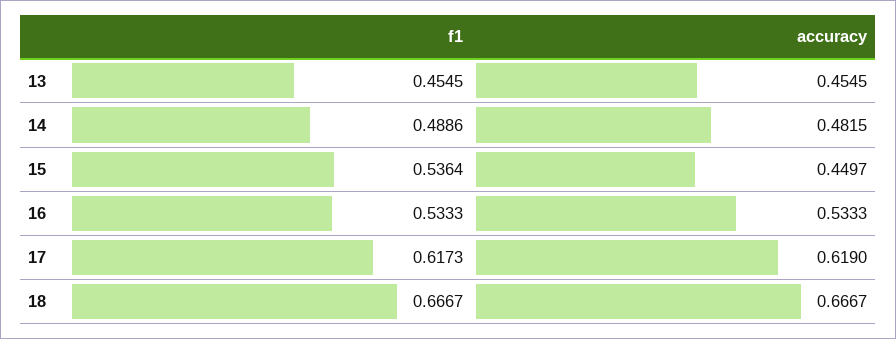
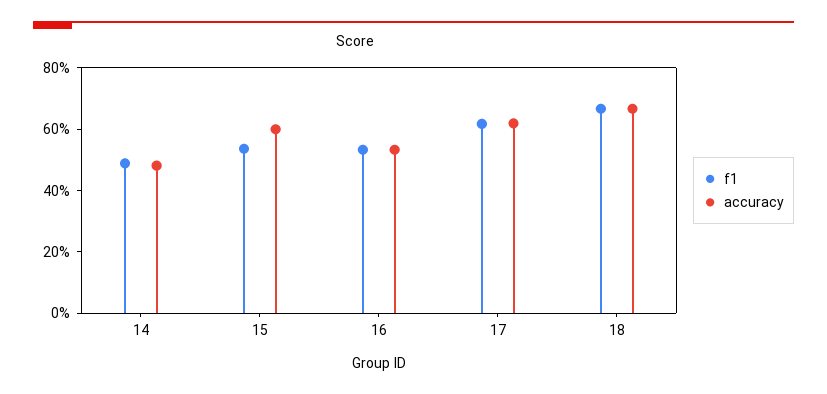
  {
    "f1": {
-     "13": 0.4545,
      "14": 0.4886,
      "15": 0.5364,
      "16": 0.5333,
      "17": 0.6173,
      "18": 0.6667
    },
    "accuracy": {
-     "13": 0.4545,
      "14": 0.4815,
-     "15": 0.4497,
+     "15": 0.6,
      "16": 0.5333,
      "17": 0.619,
      "18": 0.6667
    }
  }

